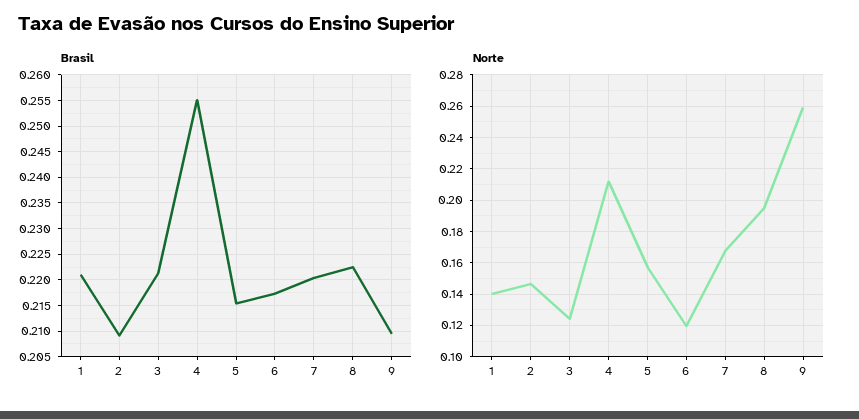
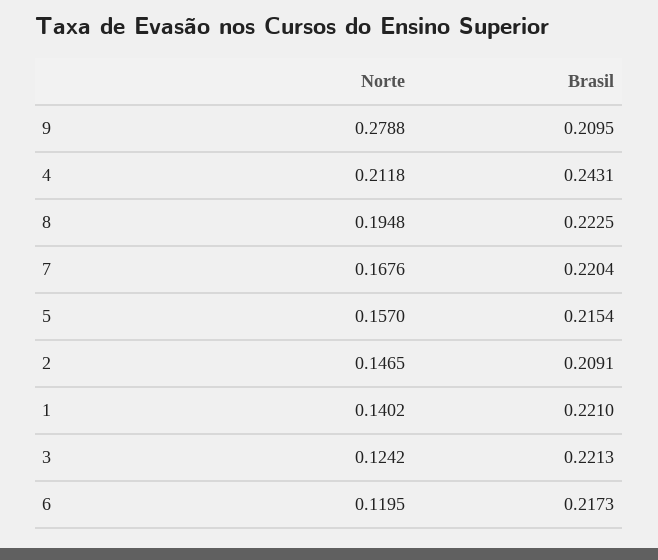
  {
    "Brasil": {
      "1": 0.221,
      "2": 0.2091,
      "3": 0.2213,
-     "4": 0.255,
+     "4": 0.2431,
      "5": 0.2154,
      "6": 0.2173,
      "7": 0.2204,
      "8": 0.2225,
      "9": 0.2095
    },
    "Norte": {
      "1": 0.1402,
      "2": 0.1465,
      "3": 0.1242,
      "4": 0.2118,
      "5": 0.157,
      "6": 0.1195,
      "7": 0.1676,
      "8": 0.1948,
-     "9": 0.26
+     "9": 0.2788
    }
  }

